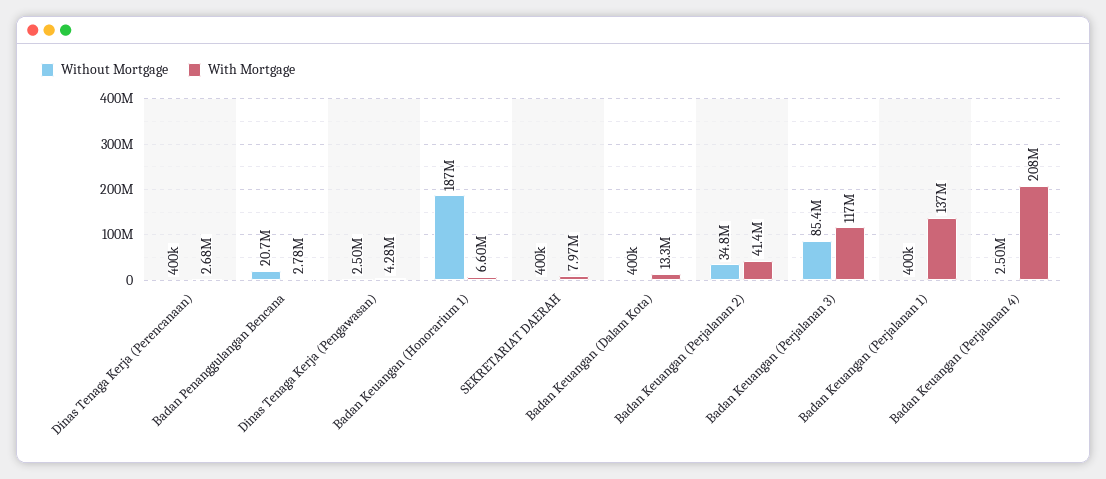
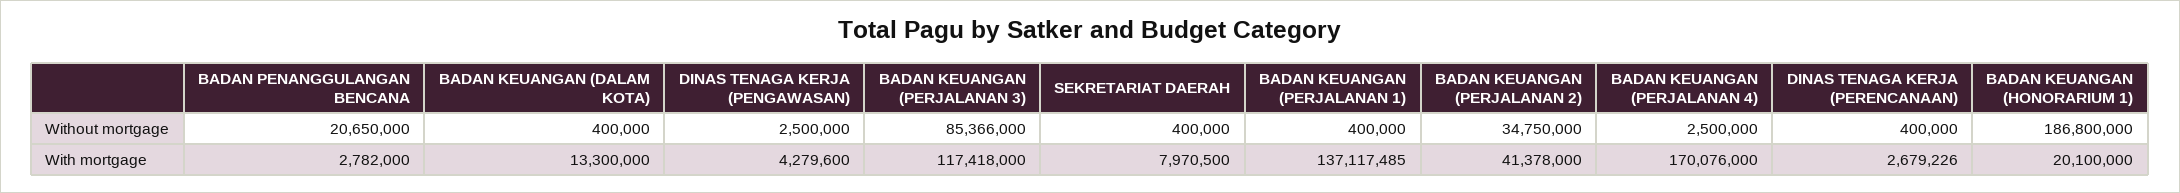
  {
    "Without Mortgage": {
      "Dinas Tenaga Kerja (Perencanaan)": 400000,
      "Badan Penanggulangan Bencana": 20650000,
      "Dinas Tenaga Kerja (Pengawasan)": 2500000,
      "Badan Keuangan (Honorarium 1)": 186800000,
      "SEKRETARIAT DAERAH": 400000,
      "Badan Keuangan (Dalam Kota)": 400000,
      "Badan Keuangan (Perjalanan 2)": 34750000,
      "Badan Keuangan (Perjalanan 3)": 85366000,
      "Badan Keuangan (Perjalanan 1)": 400000,
      "Badan Keuangan (Perjalanan 4)": 2500000
    },
    "With Mortgage": {
      "Dinas Tenaga Kerja (Perencanaan)": 2679226,
      "Badan Penanggulangan Bencana": 2782000,
      "Dinas Tenaga Kerja (Pengawasan)": 4279600,
-     "Badan Keuangan (Honorarium 1)": 6600000,
+     "Badan Keuangan (Honorarium 1)": 20100000,
      "SEKRETARIAT DAERAH": 7970500,
      "Badan Keuangan (Dalam Kota)": 13300000,
      "Badan Keuangan (Perjalanan 2)": 41378000,
      "Badan Keuangan (Perjalanan 3)": 117418000,
      "Badan Keuangan (Perjalanan 1)": 137117485,
-     "Badan Keuangan (Perjalanan 4)": 208000000
+     "Badan Keuangan (Perjalanan 4)": 170076000
    }
  }

